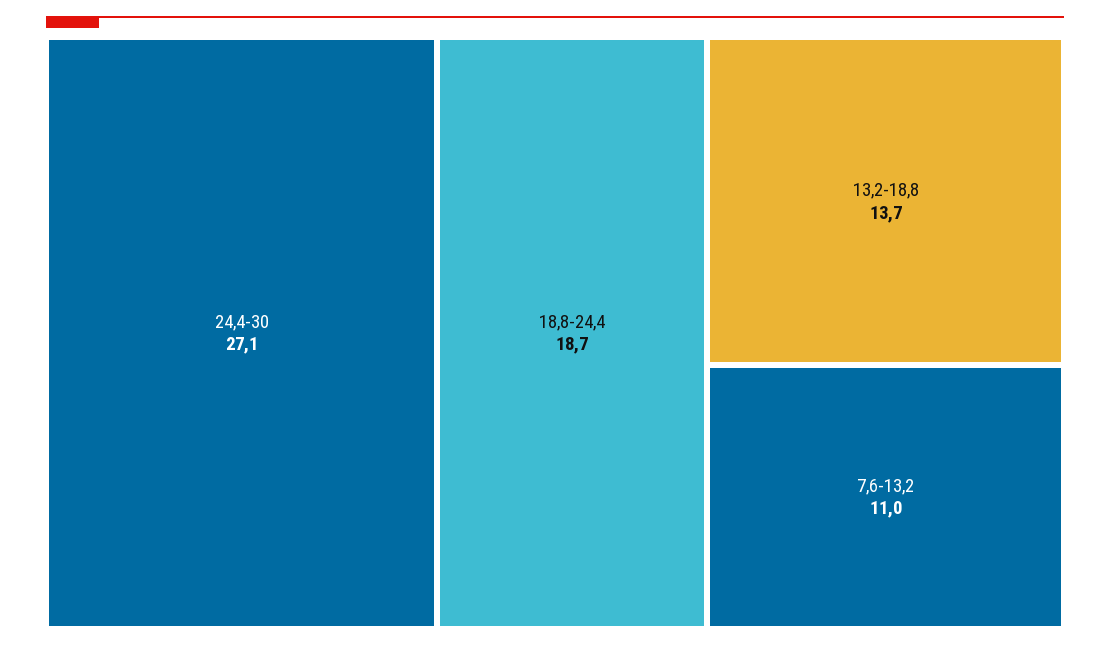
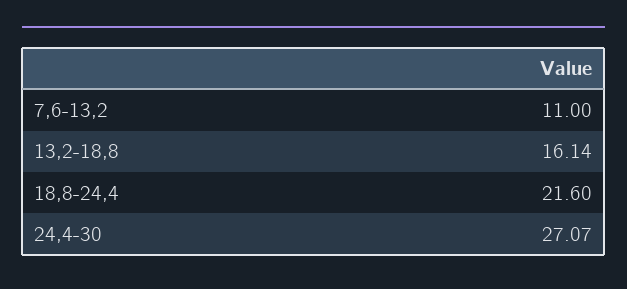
  {
    "24,4-30": 27.07,
-   "18,8-24,4": 18.7,
+   "18,8-24,4": 21.6,
-   "13,2-18,8": 13.7,
+   "13,2-18,8": 16.14,
    "7,6-13,2": 11
  }

